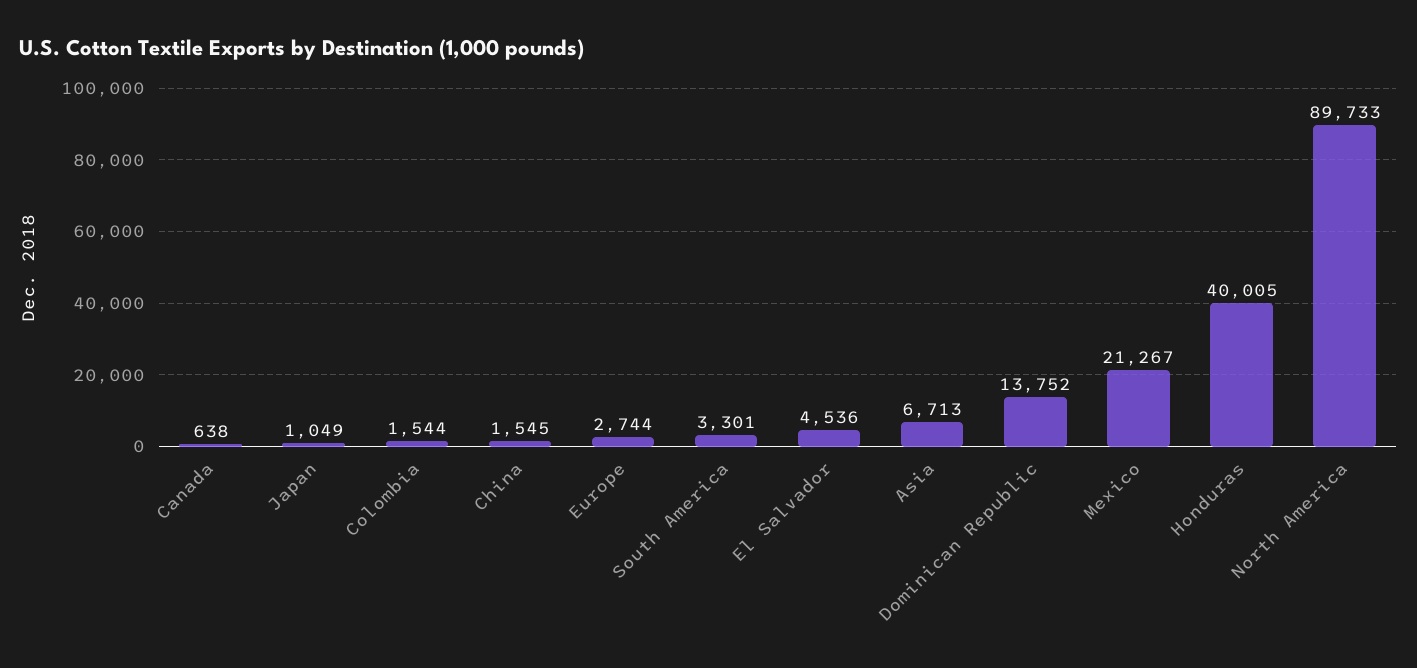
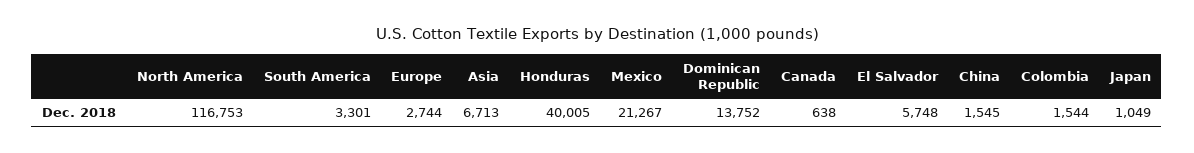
  {
    "Canada": 638,
    "Japan": 1049,
    "Colombia": 1544,
    "China": 1545,
    "Europe": 2744,
    "South America": 3301,
-   "El Salvador": 4536,
+   "El Salvador": 5748,
    "Asia": 6713,
    "Dominican Republic": 13752,
    "Mexico": 21267,
    "Honduras": 40005,
-   "North America": 89733
+   "North America": 116753
  }

